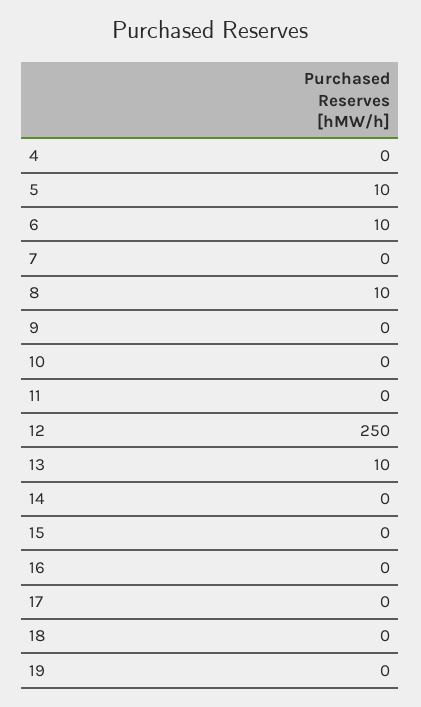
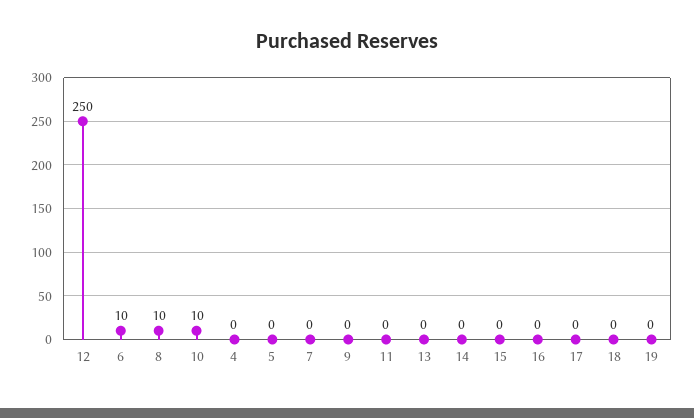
  {
    "4": 0,
-   "5": 10,
+   "5": 0,
    "6": 10,
    "7": 0,
    "8": 10,
    "9": 0,
-   "10": 0,
+   "10": 10,
    "11": 0,
    "12": 250,
-   "13": 10,
+   "13": 0,
    "14": 0,
    "15": 0,
    "16": 0,
    "17": 0,
    "18": 0,
    "19": 0
  }

